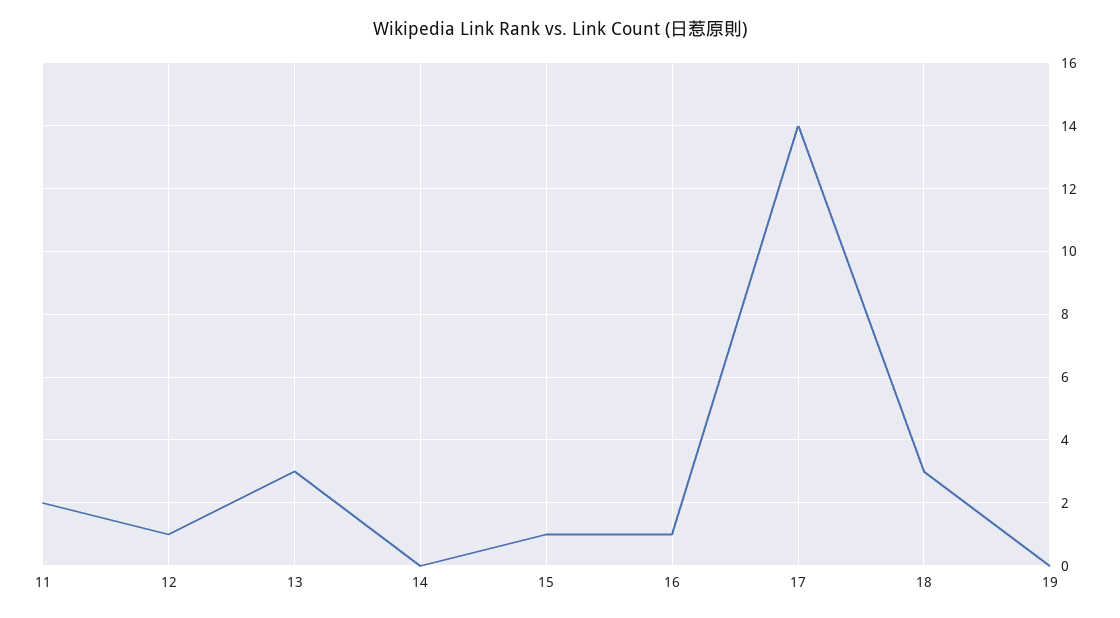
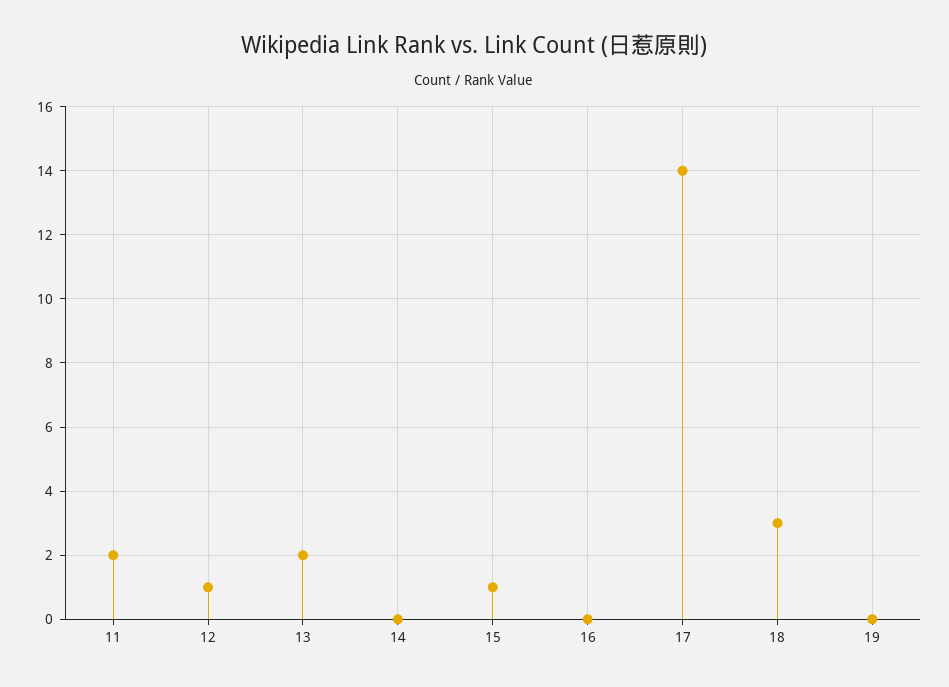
  {
    "11": 2,
    "12": 1,
-   "13": 3,
+   "13": 2,
    "14": 0,
    "15": 1,
-   "16": 1,
+   "16": 0,
    "17": 14,
    "18": 3,
    "19": 0
  }

